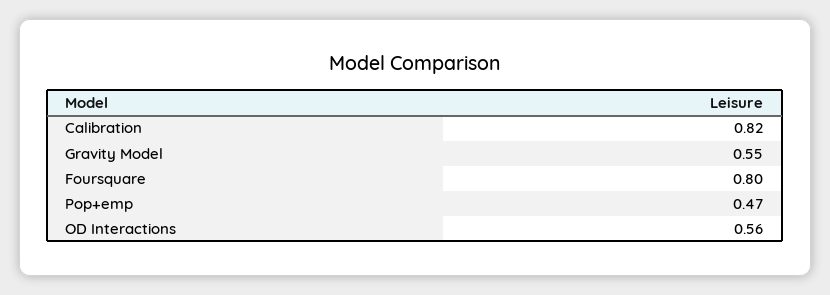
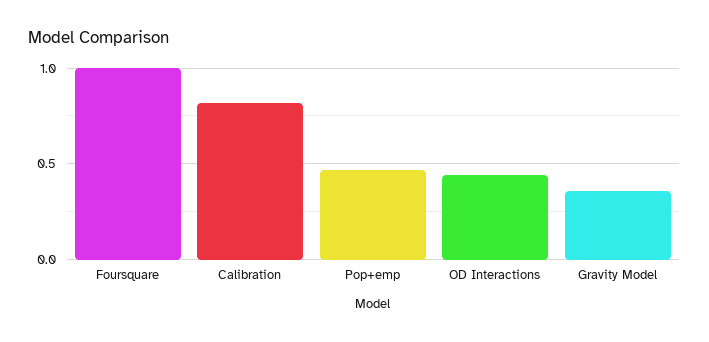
  {
    "Calibration": 0.82,
-   "Gravity Model": 0.55,
+   "Gravity Model": 0.35,
-   "Foursquare": 0.8,
+   "Foursquare": 1,
    "Pop+emp": 0.47,
-   "OD Interactions": 0.56
+   "OD Interactions": 0.45
  }

